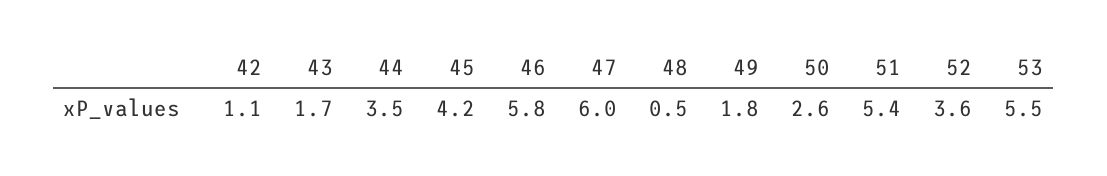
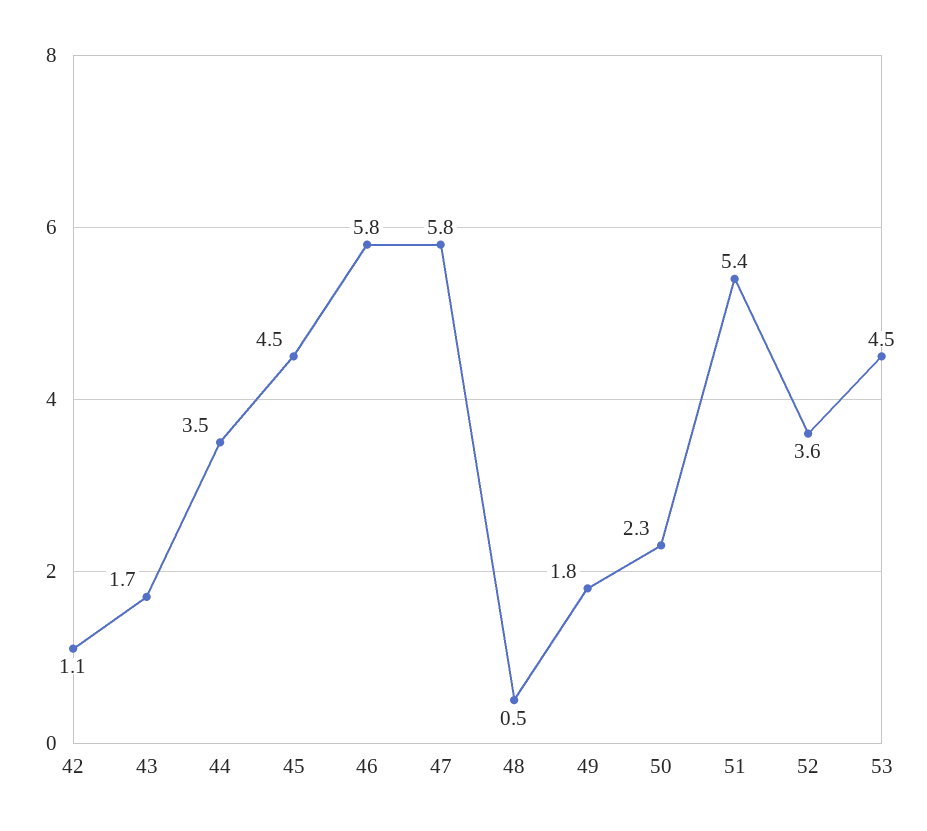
  {
    "42": 1.1,
    "43": 1.7,
    "44": 3.5,
-   "45": 4.2,
+   "45": 4.5,
    "46": 5.8,
-   "47": 6,
+   "47": 5.8,
    "48": 0.5,
    "49": 1.8,
-   "50": 2.6,
+   "50": 2.3,
    "51": 5.4,
    "52": 3.6,
-   "53": 5.5
+   "53": 4.5
  }

